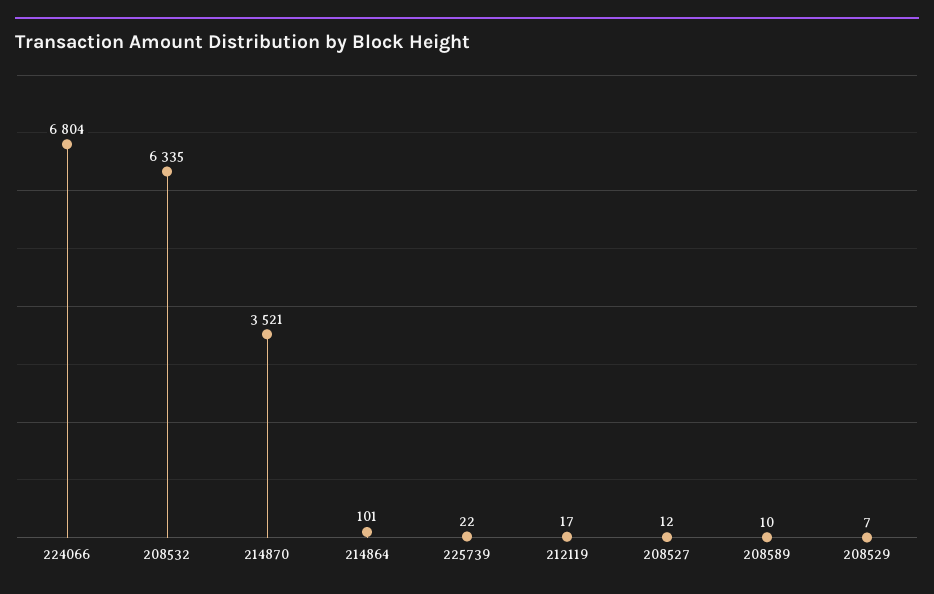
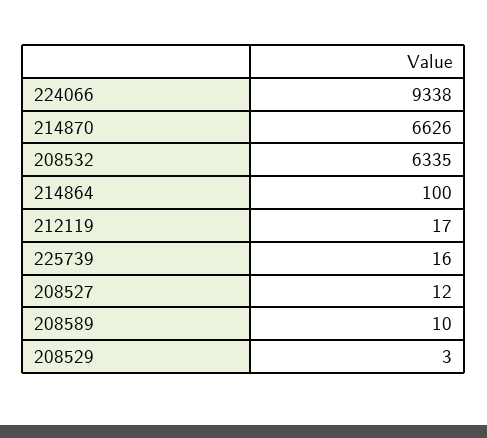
  {
-   "224066": 6804,
+   "224066": 9338,
    "208532": 6335,
-   "214870": 3521,
+   "214870": 6626,
-   "214864": 101,
+   "214864": 100,
-   "225739": 22,
+   "225739": 16,
    "212119": 17,
    "208527": 12,
    "208589": 10,
-   "208529": 7
+   "208529": 3
  }

